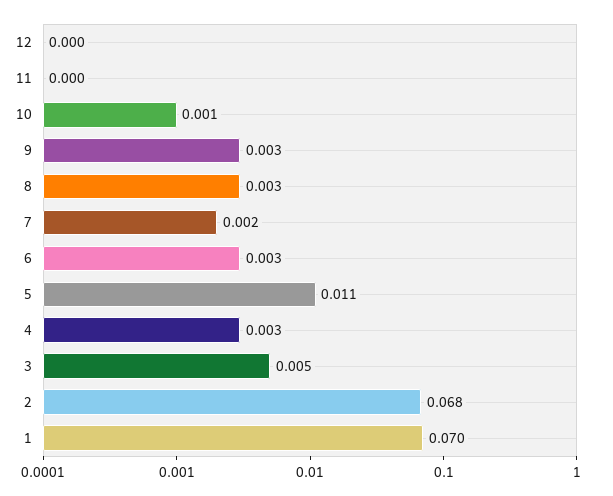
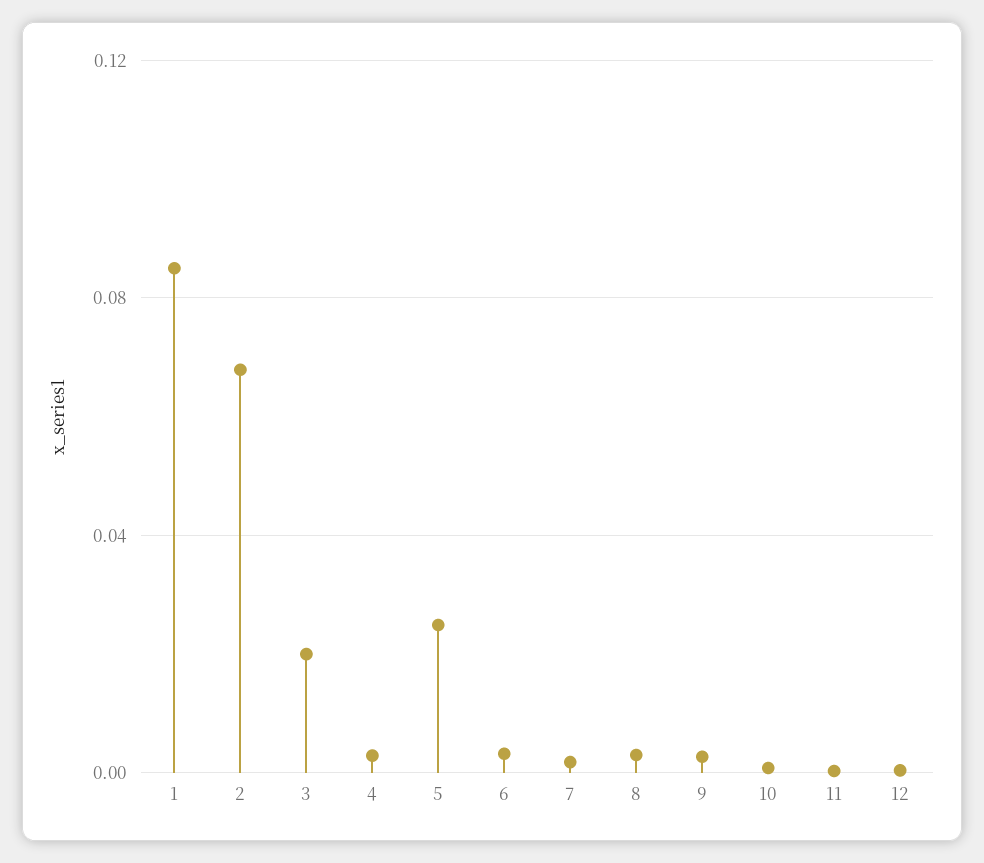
  {
    "12": 0,
    "11": 0,
    "10": 0.001,
    "9": 0.003,
    "8": 0.003,
    "7": 0.002,
    "6": 0.003,
-   "5": 0.011,
+   "5": 0.025,
    "4": 0.003,
-   "3": 0.005,
+   "3": 0.02,
    "2": 0.068,
-   "1": 0.07
+   "1": 0.085
  }

